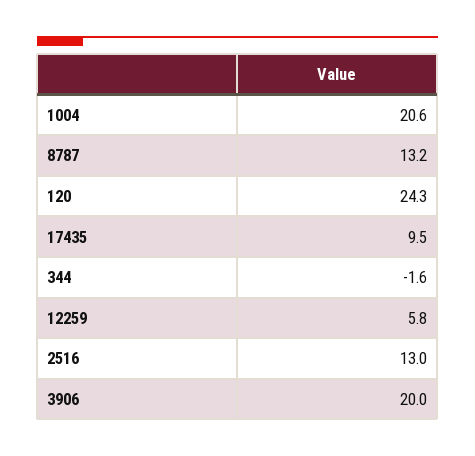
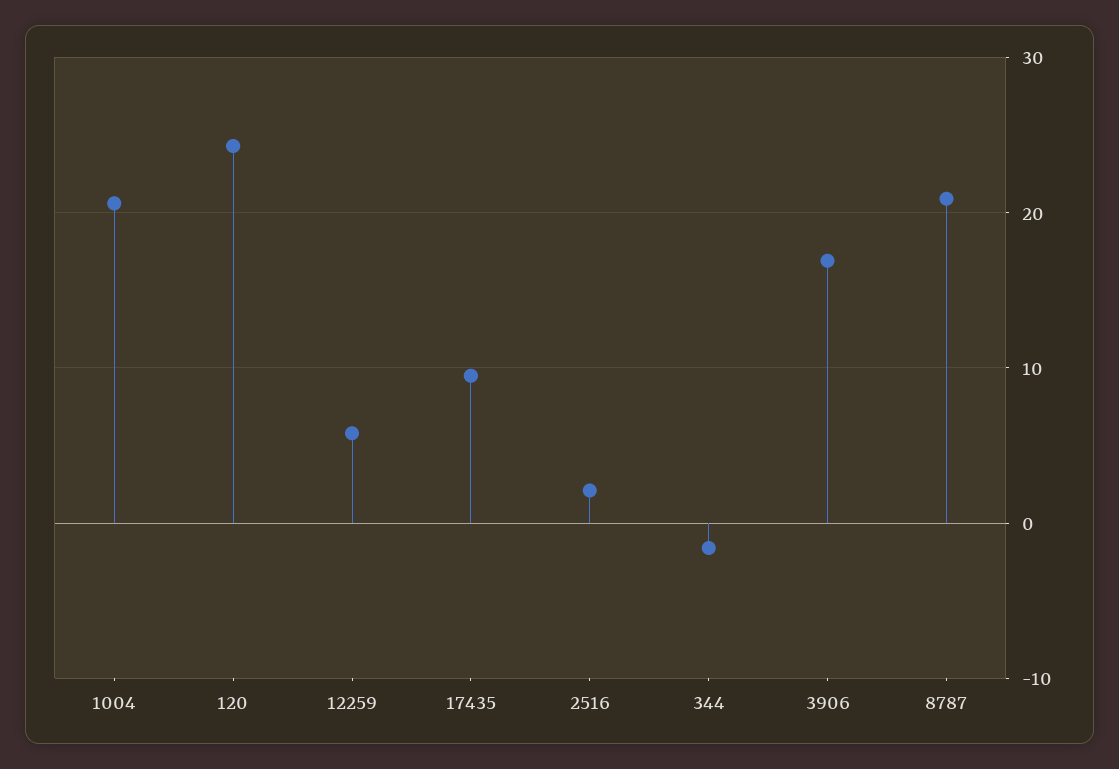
  {
    "1004": 20.6,
-   "8787": 13.2,
+   "8787": 21,
    "120": 24.3,
    "17435": 9.5,
    "344": -1.6,
    "12259": 5.8,
-   "2516": 13,
+   "2516": 2,
-   "3906": 20
+   "3906": 17
  }

